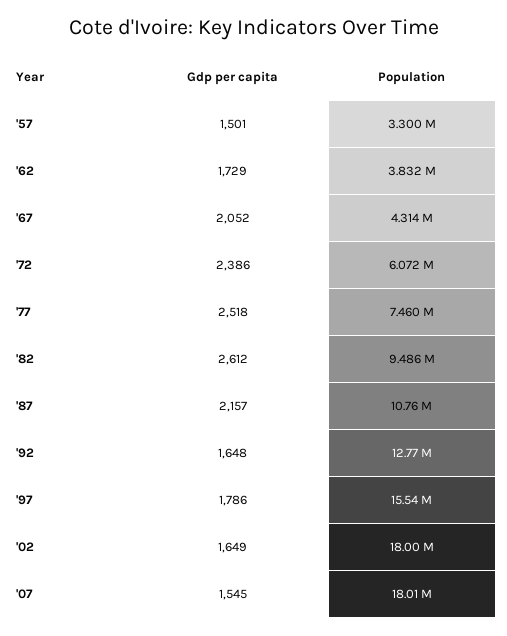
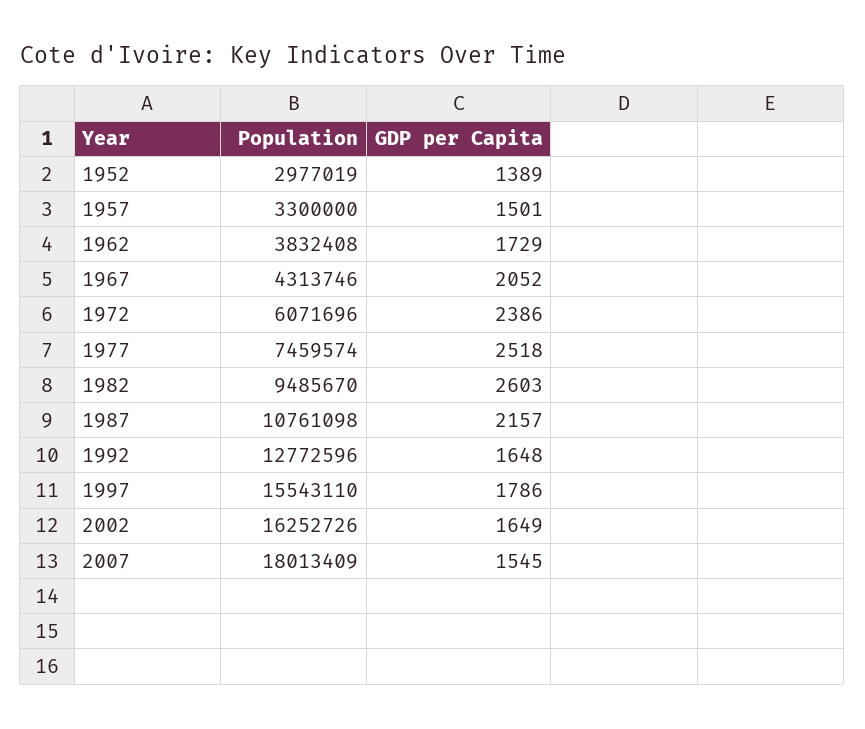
  {
    "Gdp per capita": {
      "'57": 1501,
      "'62": 1729,
      "'67": 2052,
      "'72": 2386,
      "'77": 2518,
-     "'82": 2612,
+     "'82": 2603,
      "'87": 2157,
      "'92": 1648,
      "'97": 1786,
      "'02": 1649,
-     "'07": 1545
+     "'07": 1545,
+     "1952": 1389
    },
    "Population": {
      "'57": 3300000,
      "'62": 3832408,
      "'67": 4313746,
      "'72": 6071696,
      "'77": 7459574,
      "'82": 9485670,
      "'87": 10761098,
      "'92": 12772596,
      "'97": 15543110,
-     "'02": 18000000,
+     "'02": 16252726,
-     "'07": 18013409
+     "'07": 18013409,
+     "1952": 2977019
    }
  }

